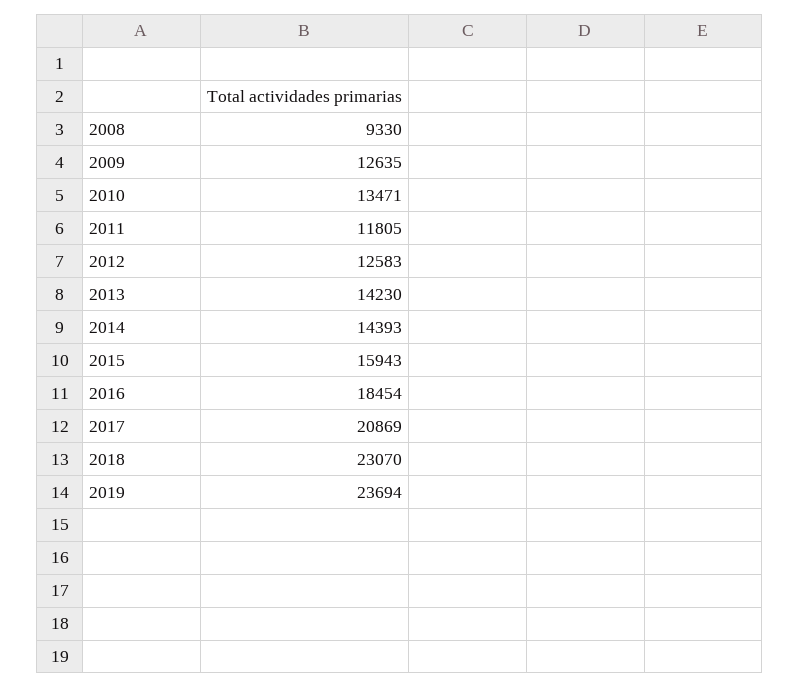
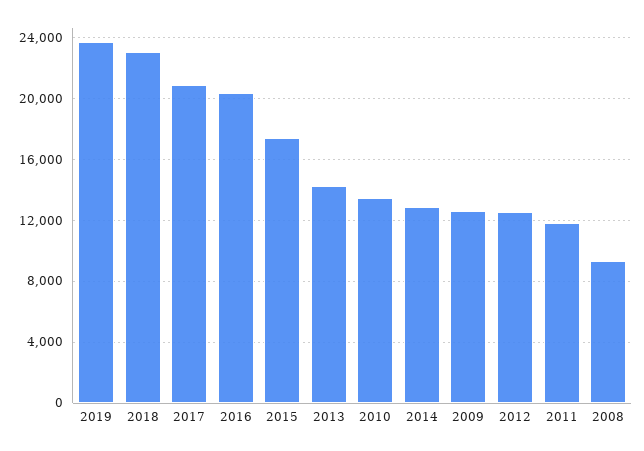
  {
    "2008": 9330,
    "2009": 12635,
    "2010": 13471,
    "2011": 11805,
    "2012": 12583,
    "2013": 14230,
-   "2014": 14393,
+   "2014": 13000,
-   "2015": 15943,
+   "2015": 17500,
-   "2016": 18454,
+   "2016": 20500,
    "2017": 20869,
    "2018": 23070,
    "2019": 23694
  }

